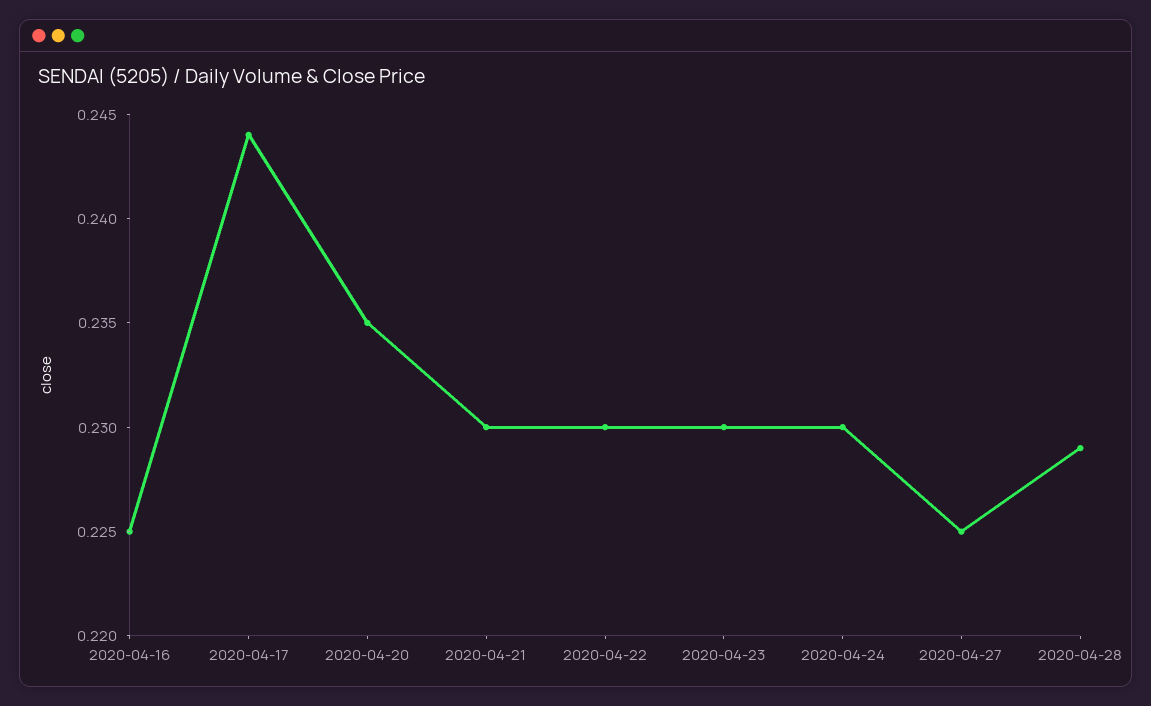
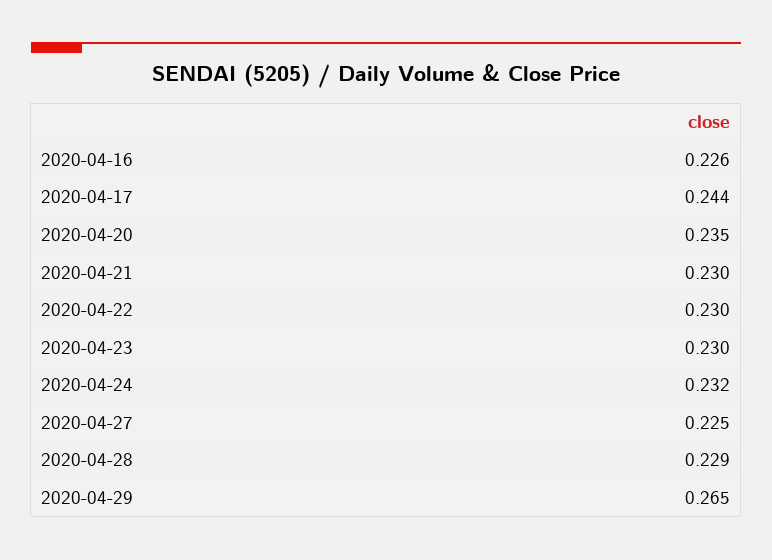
  {
-   "2020-04-16": 0.225,
+   "2020-04-16": 0.226,
    "2020-04-17": 0.244,
    "2020-04-20": 0.235,
    "2020-04-21": 0.23,
    "2020-04-22": 0.23,
    "2020-04-23": 0.23,
-   "2020-04-24": 0.23,
+   "2020-04-24": 0.232,
    "2020-04-27": 0.225,
-   "2020-04-28": 0.229
+   "2020-04-28": 0.229,
+   "2020-04-29": 0.265
  }

